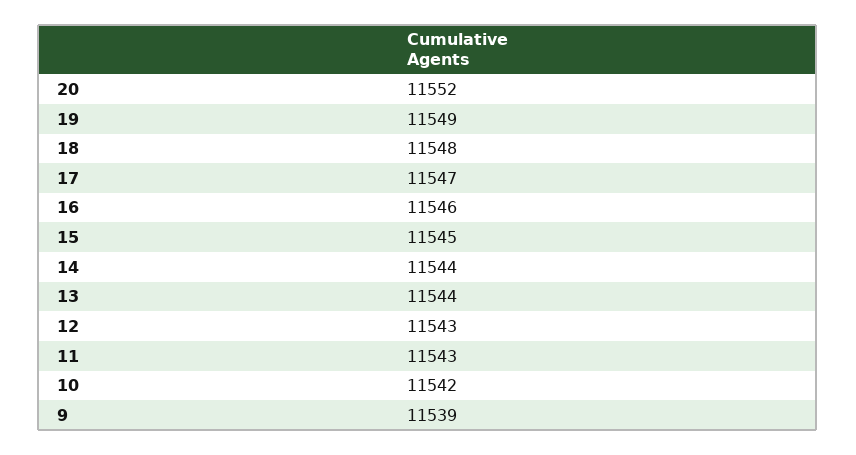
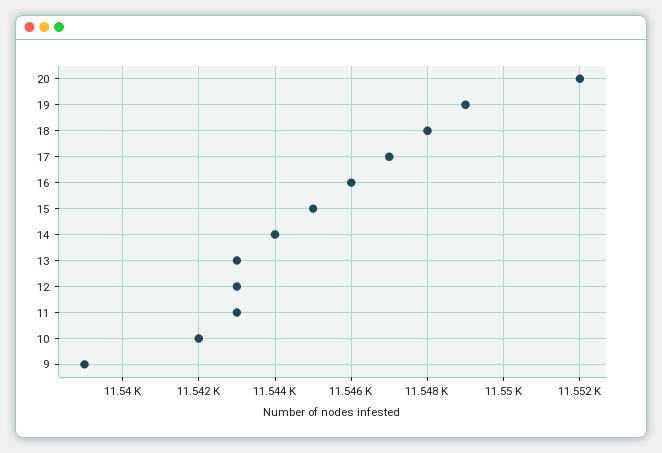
  {
    "20": 11552,
    "19": 11549,
    "18": 11548,
    "17": 11547,
    "16": 11546,
    "15": 11545,
    "14": 11544,
-   "13": 11544,
+   "13": 11543,
    "12": 11543,
    "11": 11543,
    "10": 11542,
    "9": 11539
  }

